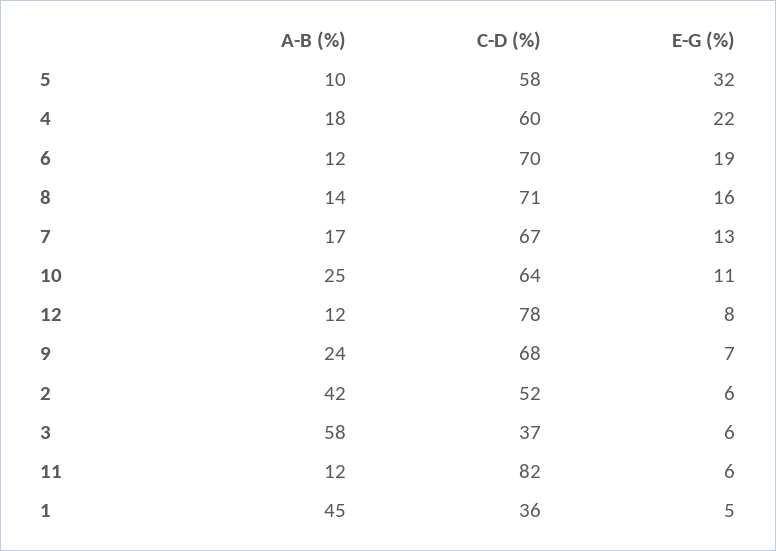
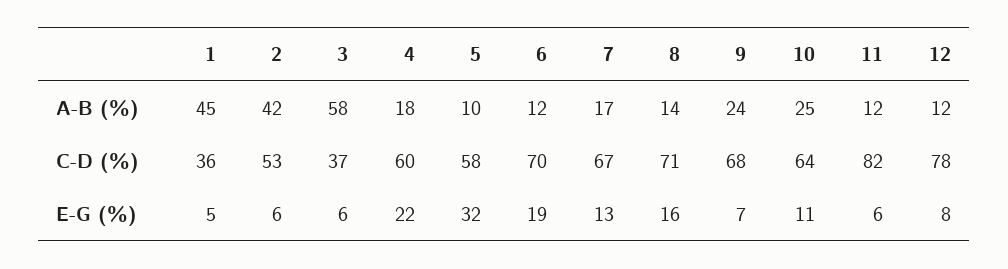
  {
    "A-B (%)": {
      "5": 10,
      "4": 18,
      "6": 12,
      "8": 14,
      "7": 17,
      "10": 25,
      "12": 12,
      "9": 24,
      "2": 42,
      "3": 58,
      "11": 12,
      "1": 45
    },
    "C-D (%)": {
      "5": 58,
      "4": 60,
      "6": 70,
      "8": 71,
      "7": 67,
      "10": 64,
      "12": 78,
      "9": 68,
-     "2": 52,
+     "2": 53,
      "3": 37,
      "11": 82,
      "1": 36
    },
    "E-G (%)": {
      "5": 32,
      "4": 22,
      "6": 19,
      "8": 16,
      "7": 13,
      "10": 11,
      "12": 8,
      "9": 7,
      "2": 6,
      "3": 6,
      "11": 6,
      "1": 5
    }
  }

